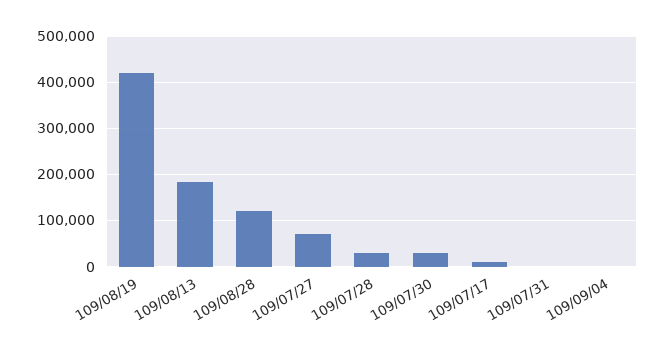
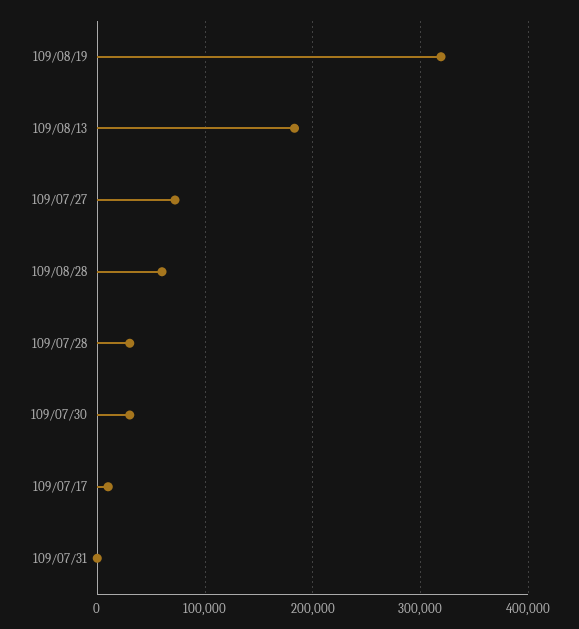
  {
-   "109/08/19": 420000,
+   "109/08/19": 320000,
    "109/08/13": 180000,
-   "109/08/28": 120000,
+   "109/08/28": 60000,
    "109/07/27": 70000,
    "109/07/28": 30000,
    "109/07/30": 30000,
    "109/07/17": 10000,
-   "109/07/31": 0,
+   "109/07/31": 0
-   "109/09/04": 0
  }

